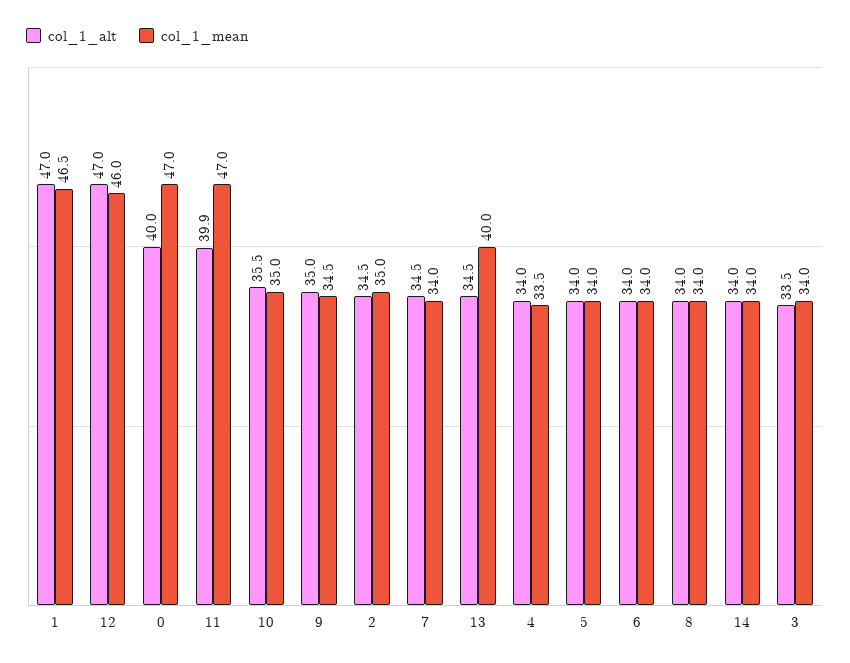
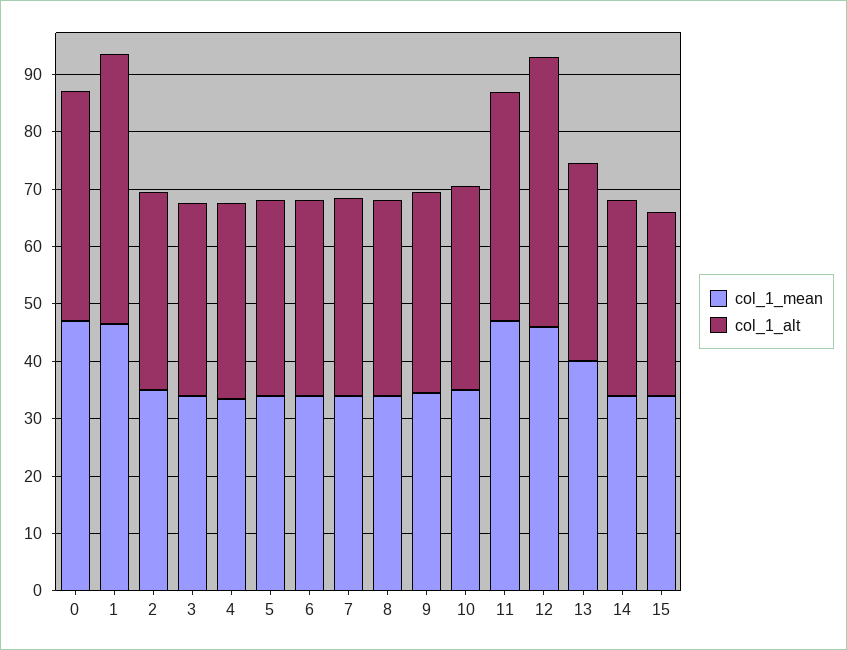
  {
    "col_1_alt": {
      "1": 47,
      "12": 47,
      "0": 40,
      "11": 39.9,
      "10": 35.5,
      "9": 35,
      "2": 34.5,
      "7": 34.5,
      "13": 34.5,
      "4": 34,
      "5": 34,
      "6": 34,
      "8": 34,
      "14": 34,
-     "3": 33.5
+     "3": 33.5,
+     "15": 32
    },
    "col_1_mean": {
      "1": 46.5,
      "12": 46,
      "0": 47,
      "11": 47,
      "10": 35,
      "9": 34.5,
      "2": 35,
      "7": 34,
      "13": 40,
      "4": 33.5,
      "5": 34,
      "6": 34,
      "8": 34,
      "14": 34,
-     "3": 34
+     "3": 34,
+     "15": 34
    }
  }

